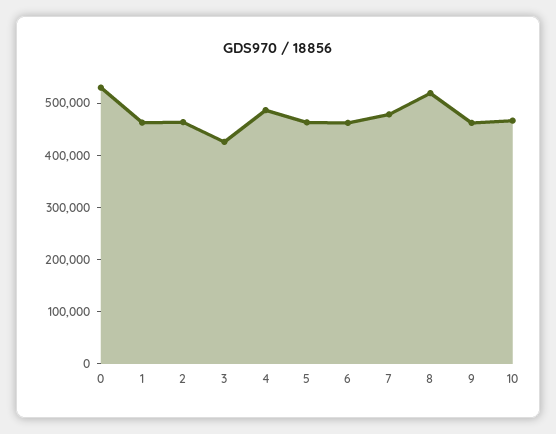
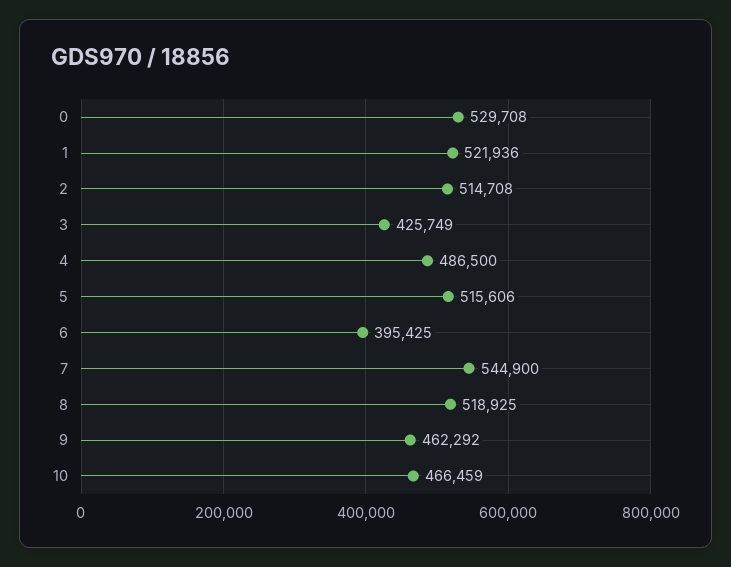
  {
    "0": 529708,
-   "1": 460000,
+   "1": 521936,
-   "2": 460000,
+   "2": 514708,
    "3": 425749,
    "4": 486500,
-   "5": 460000,
+   "5": 515606,
-   "6": 460000,
+   "6": 395425,
-   "7": 480000,
+   "7": 544900,
    "8": 518925,
    "9": 462292,
    "10": 466459
  }

